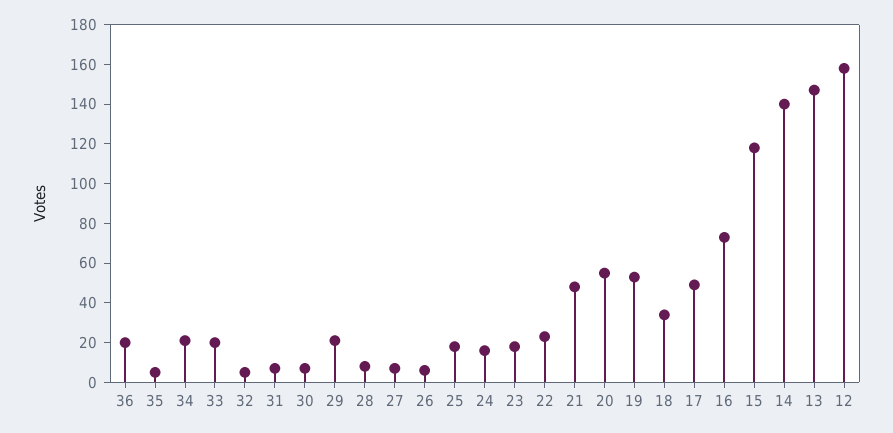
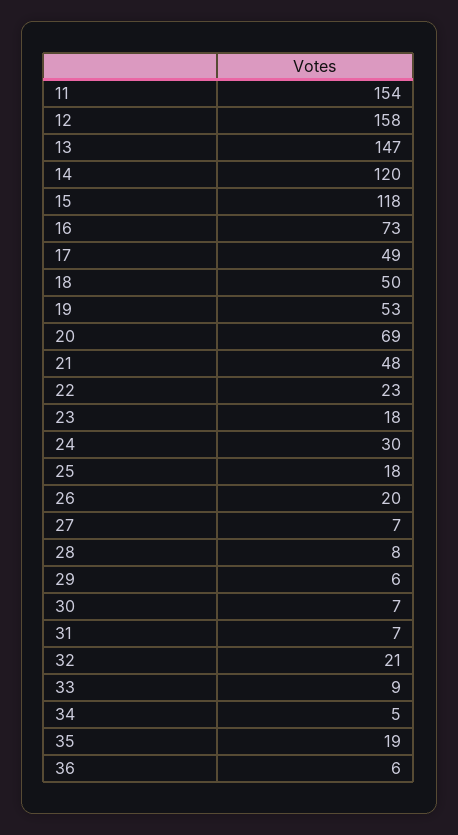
  {
-   "36": 20,
+   "36": 6,
-   "35": 5,
+   "35": 19,
-   "34": 20,
+   "34": 5,
-   "33": 20,
+   "33": 9,
-   "32": 5,
+   "32": 21,
    "31": 7,
    "30": 7,
-   "29": 20,
+   "29": 6,
    "28": 8,
    "27": 7,
-   "26": 5,
+   "26": 20,
    "25": 18,
-   "24": 15,
+   "24": 30,
    "23": 18,
    "22": 23,
    "21": 48,
-   "20": 55,
+   "20": 69,
    "19": 53,
-   "18": 35,
+   "18": 50,
    "17": 49,
    "16": 73,
    "15": 118,
-   "14": 140,
+   "14": 120,
    "13": 147,
-   "12": 158
+   "12": 158,
+   "11": 154
  }

